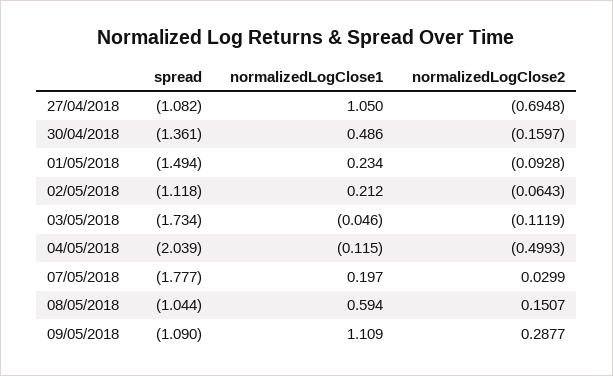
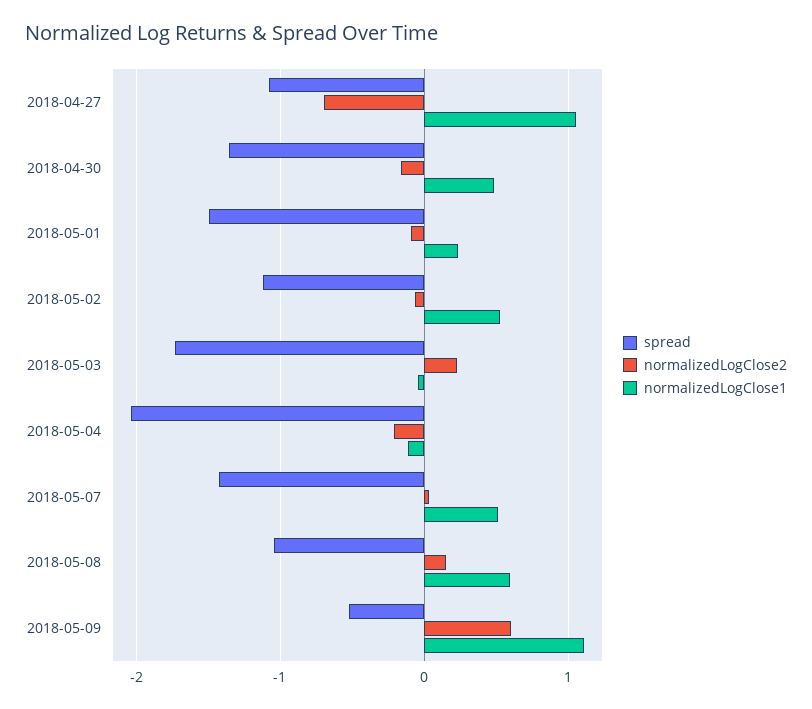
  {
    "spread": {
      "27/04/2018": -1.082,
      "30/04/2018": -1.361,
      "01/05/2018": -1.494,
      "02/05/2018": -1.118,
      "03/05/2018": -1.734,
      "04/05/2018": -2.039,
-     "07/05/2018": -1.777,
+     "07/05/2018": -1.4,
      "08/05/2018": -1.044,
-     "09/05/2018": -1.09
+     "09/05/2018": -0.5
    },
    "normalizedLogClose1": {
      "27/04/2018": 1.05,
      "30/04/2018": 0.486,
      "01/05/2018": 0.234,
-     "02/05/2018": 0.212,
+     "02/05/2018": 0.5,
      "03/05/2018": -0.046,
      "04/05/2018": -0.115,
-     "07/05/2018": 0.197,
+     "07/05/2018": 0.5,
      "08/05/2018": 0.594,
      "09/05/2018": 1.109
    },
    "normalizedLogClose2": {
      "27/04/2018": -0.6948,
      "30/04/2018": -0.1597,
      "01/05/2018": -0.0928,
      "02/05/2018": -0.0643,
-     "03/05/2018": -0.1119,
+     "03/05/2018": 0.2,
-     "04/05/2018": -0.4993,
+     "04/05/2018": -0.2,
      "07/05/2018": 0.0299,
      "08/05/2018": 0.1507,
-     "09/05/2018": 0.2877
+     "09/05/2018": 0.6
    }
  }

